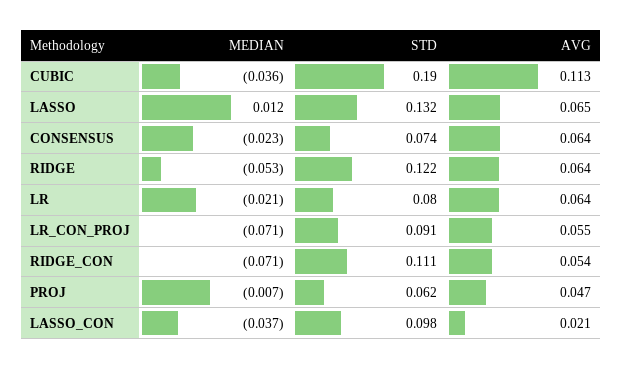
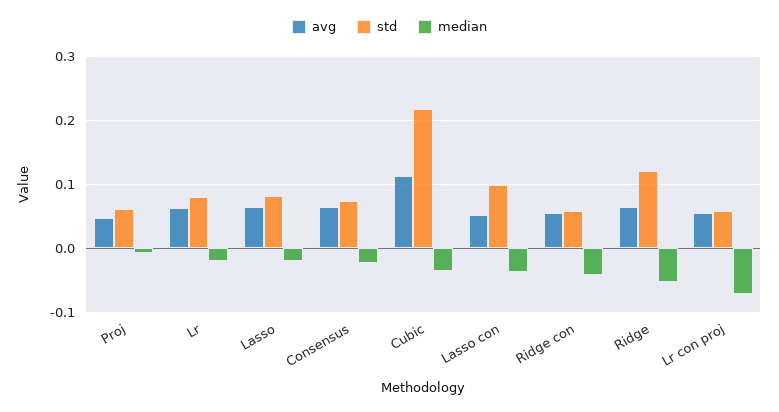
  {
    "MEDIAN": {
      "CUBIC": -0.036,
-     "LASSO": 0.012,
+     "LASSO": -0.02,
      "CONSENSUS": -0.023,
      "RIDGE": -0.053,
      "LR": -0.021,
      "LR_CON_PROJ": -0.071,
-     "RIDGE_CON": -0.071,
+     "RIDGE_CON": -0.04,
      "PROJ": -0.007,
      "LASSO_CON": -0.037
    },
    "STD": {
-     "CUBIC": 0.19,
+     "CUBIC": 0.22,
-     "LASSO": 0.132,
+     "LASSO": 0.08,
      "CONSENSUS": 0.074,
      "RIDGE": 0.122,
      "LR": 0.08,
-     "LR_CON_PROJ": 0.091,
+     "LR_CON_PROJ": 0.06,
-     "RIDGE_CON": 0.111,
+     "RIDGE_CON": 0.06,
      "PROJ": 0.062,
      "LASSO_CON": 0.098
    },
    "AVG": {
      "CUBIC": 0.113,
      "LASSO": 0.065,
      "CONSENSUS": 0.064,
      "RIDGE": 0.064,
      "LR": 0.064,
      "LR_CON_PROJ": 0.055,
      "RIDGE_CON": 0.054,
      "PROJ": 0.047,
-     "LASSO_CON": 0.021
+     "LASSO_CON": 0.05
    }
  }

